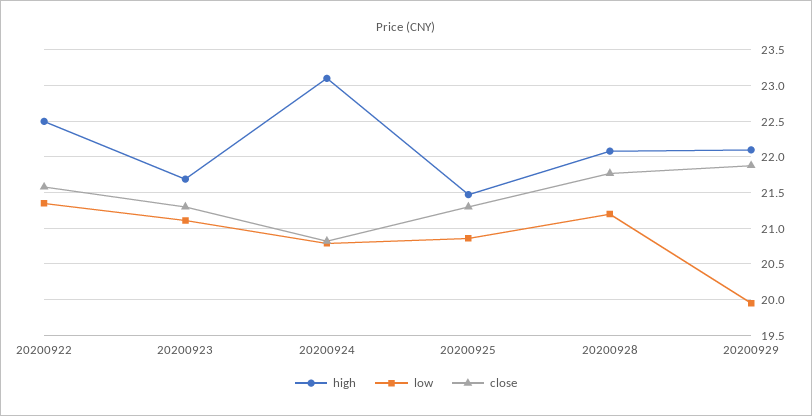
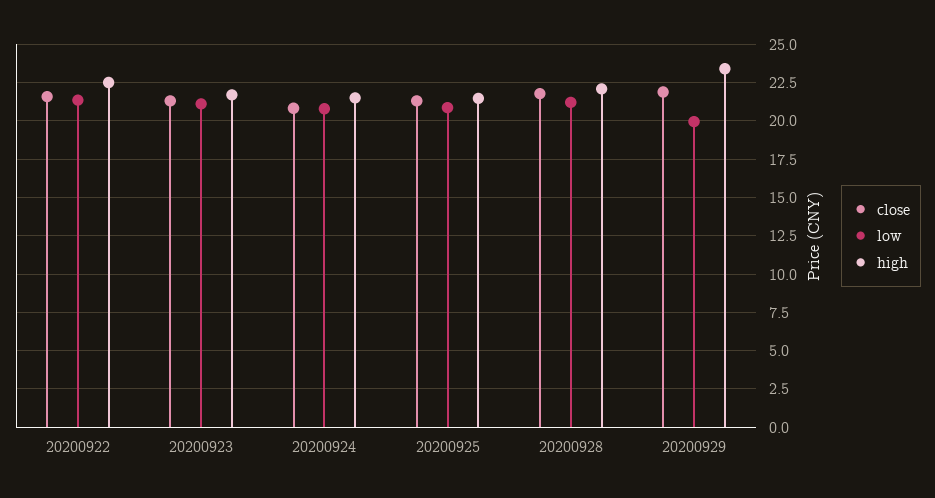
  {
    "high": {
      "20200922": 22.5,
      "20200923": 21.7,
-     "20200924": 23.1,
+     "20200924": 21.5,
      "20200925": 21.5,
      "20200928": 22.1,
-     "20200929": 22.1
+     "20200929": 23.5
    },
    "low": {
      "20200922": 21.4,
      "20200923": 21.1,
      "20200924": 20.8,
      "20200925": 20.9,
      "20200928": 21.2,
      "20200929": 20
    },
    "close": {
      "20200922": 21.6,
      "20200923": 21.3,
      "20200924": 20.8,
      "20200925": 21.3,
      "20200928": 21.8,
      "20200929": 21.9
    }
  }

